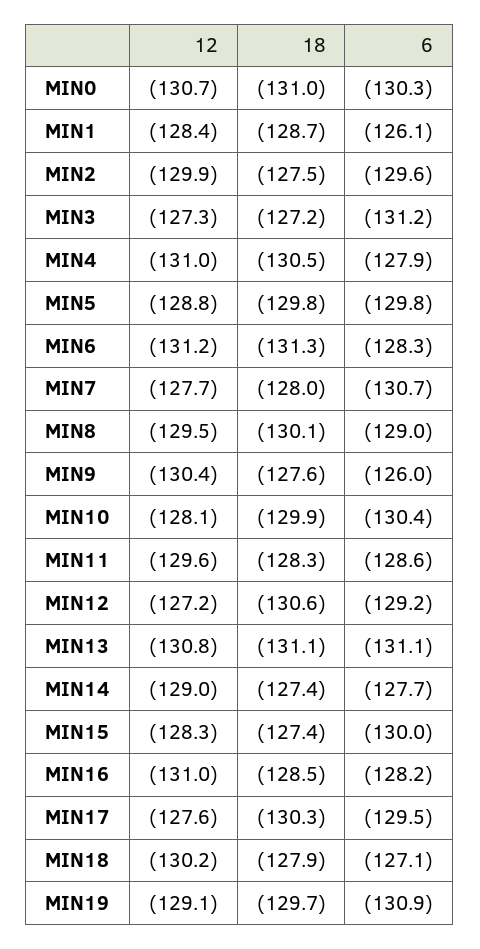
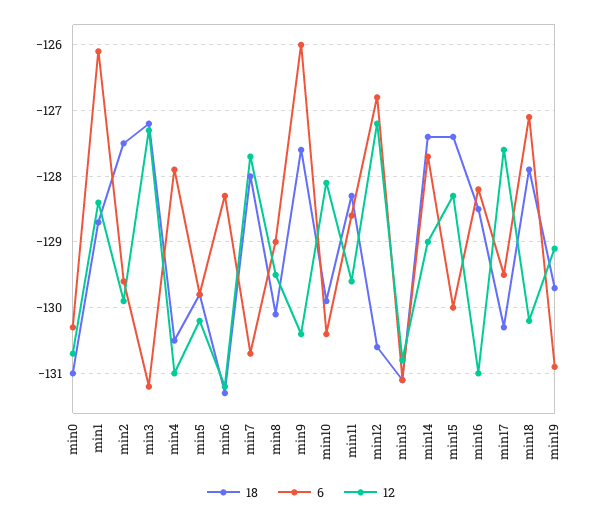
  {
    "12": {
      "MIN0": -130.7,
      "MIN1": -128.4,
      "MIN2": -129.9,
      "MIN3": -127.3,
      "MIN4": -131,
-     "MIN5": -128.8,
+     "MIN5": -130.2,
      "MIN6": -131.2,
      "MIN7": -127.7,
      "MIN8": -129.5,
      "MIN9": -130.4,
      "MIN10": -128.1,
      "MIN11": -129.6,
      "MIN12": -127.2,
      "MIN13": -130.8,
      "MIN14": -129,
      "MIN15": -128.3,
      "MIN16": -131,
      "MIN17": -127.6,
      "MIN18": -130.2,
      "MIN19": -129.1
    },
    "18": {
      "MIN0": -131,
      "MIN1": -128.7,
      "MIN2": -127.5,
      "MIN3": -127.2,
      "MIN4": -130.5,
      "MIN5": -129.8,
      "MIN6": -131.3,
      "MIN7": -128,
      "MIN8": -130.1,
      "MIN9": -127.6,
      "MIN10": -129.9,
      "MIN11": -128.3,
      "MIN12": -130.6,
      "MIN13": -131.1,
      "MIN14": -127.4,
      "MIN15": -127.4,
      "MIN16": -128.5,
      "MIN17": -130.3,
      "MIN18": -127.9,
      "MIN19": -129.7
    },
    "6": {
      "MIN0": -130.3,
      "MIN1": -126.1,
      "MIN2": -129.6,
      "MIN3": -131.2,
      "MIN4": -127.9,
      "MIN5": -129.8,
      "MIN6": -128.3,
      "MIN7": -130.7,
      "MIN8": -129,
      "MIN9": -126,
      "MIN10": -130.4,
      "MIN11": -128.6,
-     "MIN12": -129.2,
+     "MIN12": -126.8,
      "MIN13": -131.1,
      "MIN14": -127.7,
      "MIN15": -130,
      "MIN16": -128.2,
      "MIN17": -129.5,
      "MIN18": -127.1,
      "MIN19": -130.9
    }
  }

